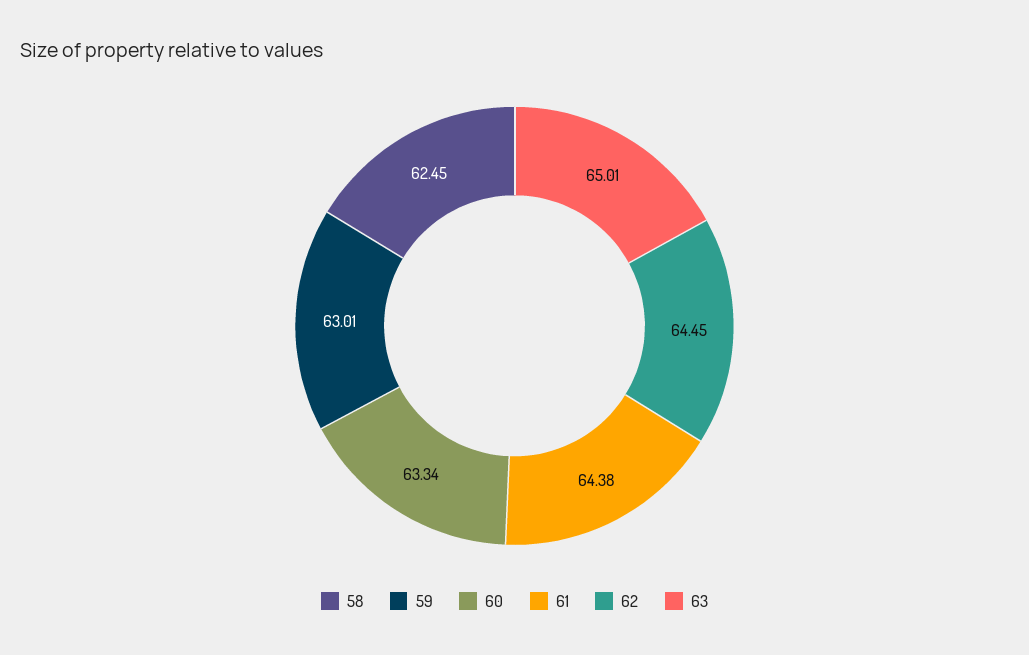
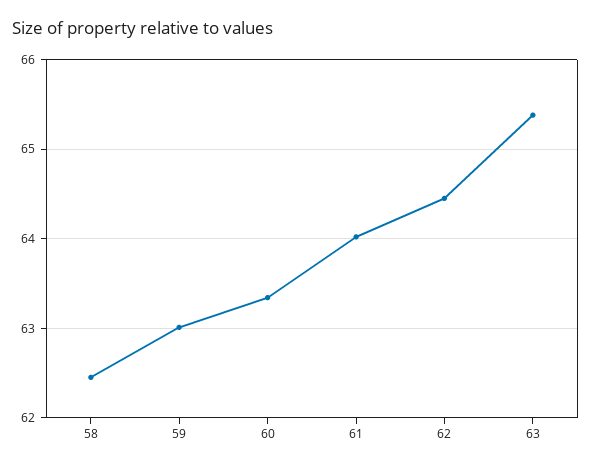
  {
    "58": 62.45,
    "59": 63.01,
    "60": 63.34,
-   "61": 64.38,
+   "61": 64,
    "62": 64.45,
-   "63": 65.01
+   "63": 65.4
  }

